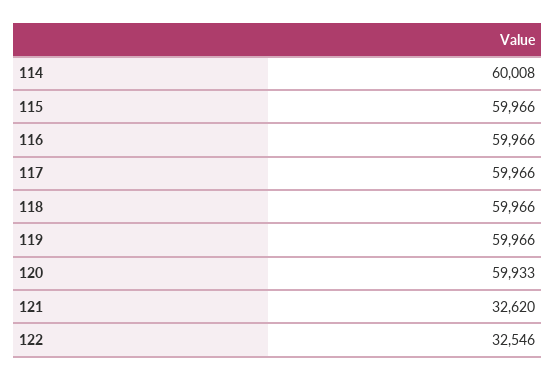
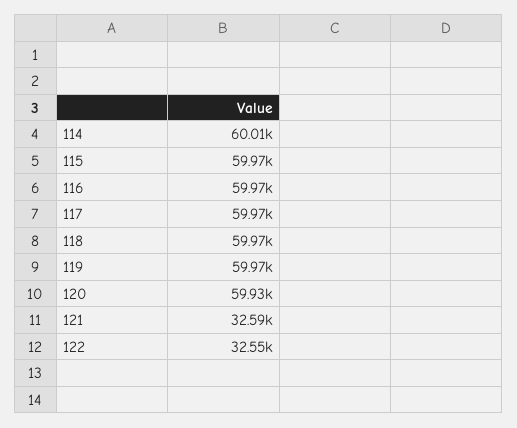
  {
    "114": 60008,
    "115": 59966,
    "116": 59966,
    "117": 59966,
    "118": 59966,
    "119": 59966,
    "120": 59933,
-   "121": 32620,
+   "121": 32590,
    "122": 32546
  }

